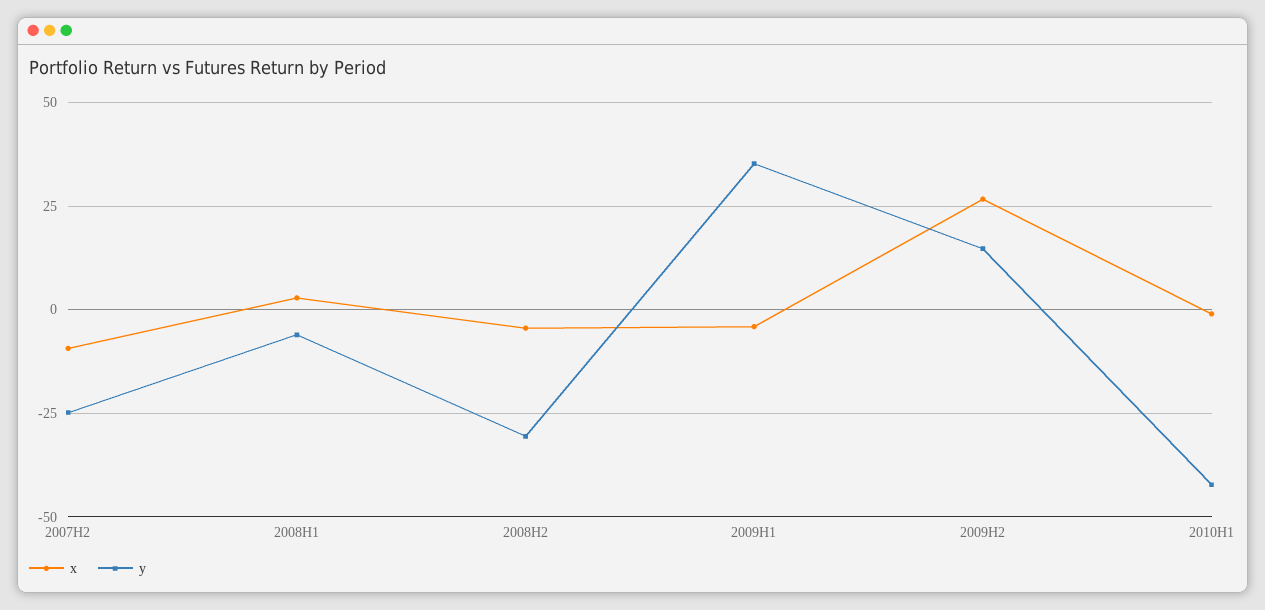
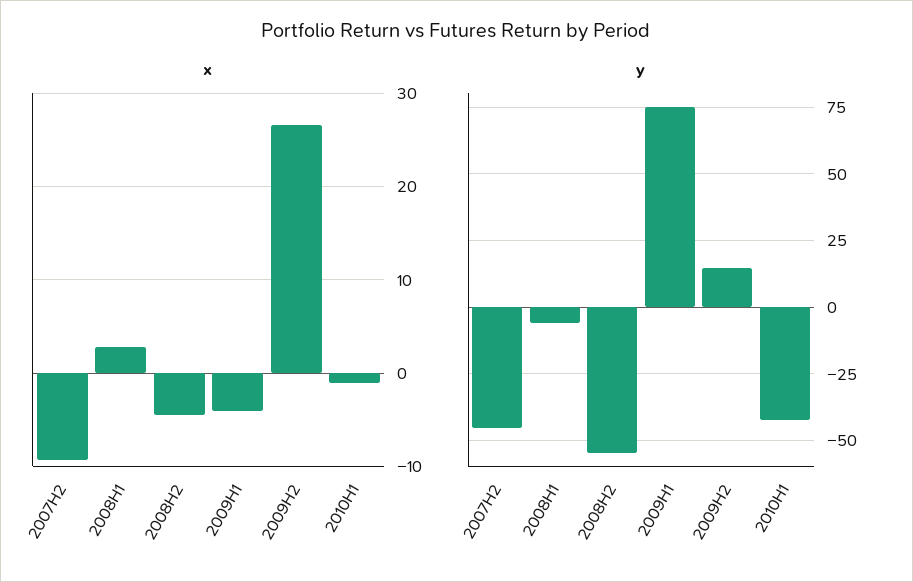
  {
    "x": {
      "2007H2": -9,
      "2008H1": 3,
      "2008H2": -4,
      "2009H1": -4,
      "2009H2": 27,
      "2010H1": -1
    },
    "y": {
-     "2007H2": -25,
+     "2007H2": -45,
      "2008H1": -5,
-     "2008H2": -30,
+     "2008H2": -55,
-     "2009H1": 35,
+     "2009H1": 75,
      "2009H2": 15,
      "2010H1": -42.5
    }
  }

